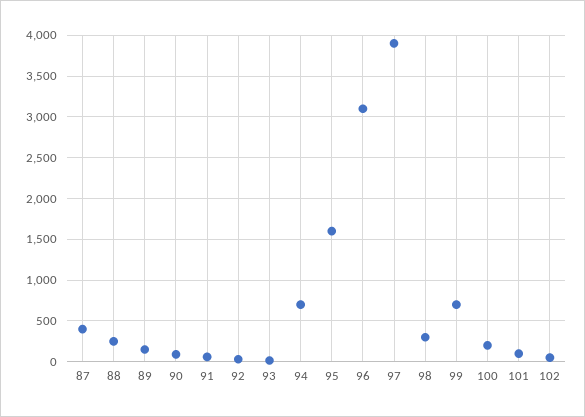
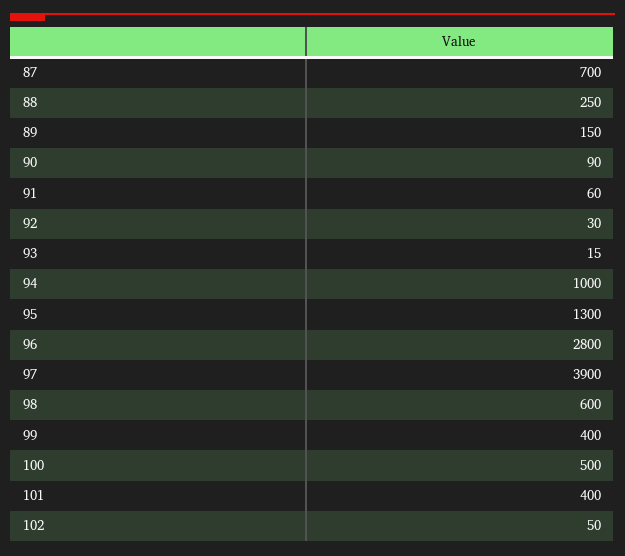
  {
-   "87": 400,
+   "87": 700,
    "88": 250,
    "89": 150,
    "90": 90,
    "91": 60,
    "92": 30,
    "93": 15,
-   "94": 700,
+   "94": 1000,
-   "95": 1600,
+   "95": 1300,
-   "96": 3100,
+   "96": 2800,
    "97": 3900,
-   "98": 300,
+   "98": 600,
-   "99": 700,
+   "99": 400,
-   "100": 200,
+   "100": 500,
-   "101": 100,
+   "101": 400,
    "102": 50
  }

